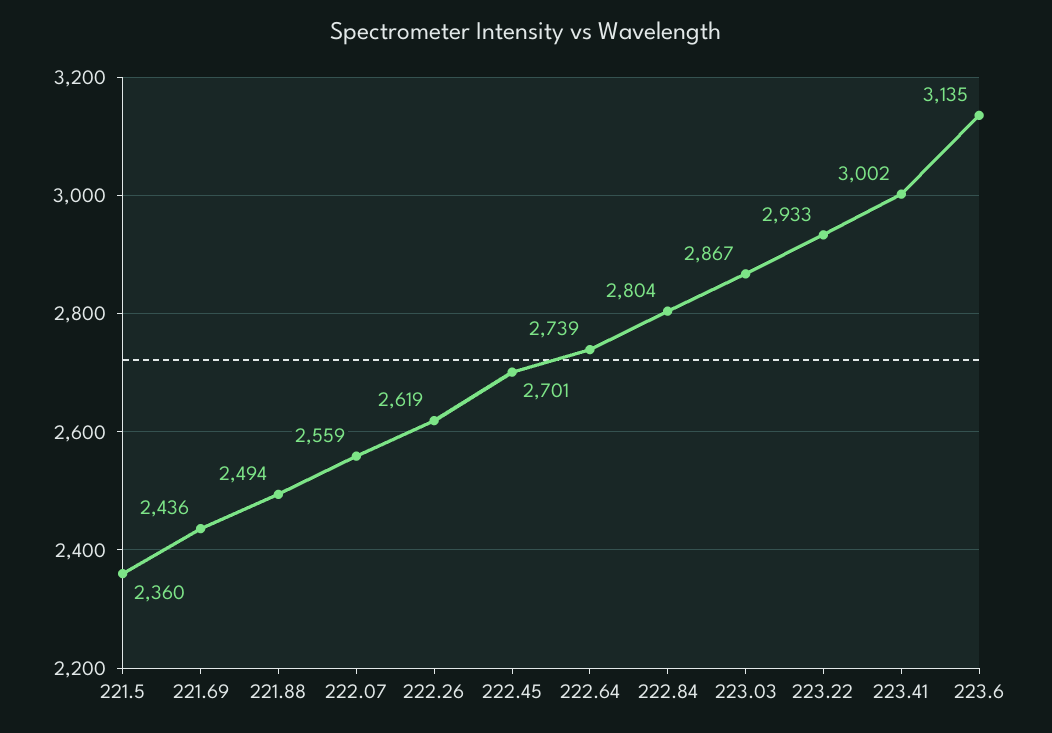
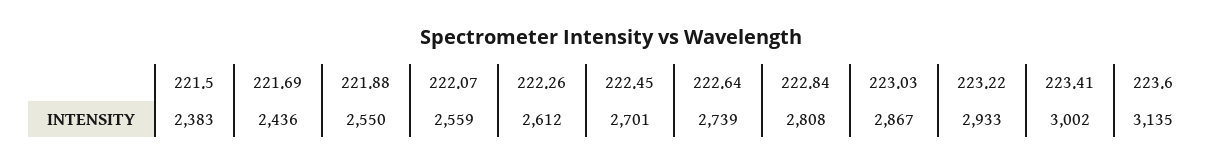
  {
-   "221.5": 2360,
+   "221.5": 2383,
    "221.69": 2436,
-   "221.88": 2494,
+   "221.88": 2550,
    "222.07": 2559,
-   "222.26": 2619,
+   "222.26": 2612,
    "222.45": 2701,
    "222.64": 2739,
-   "222.84": 2804,
+   "222.84": 2808,
    "223.03": 2867,
    "223.22": 2933,
    "223.41": 3002,
    "223.6": 3135
  }

